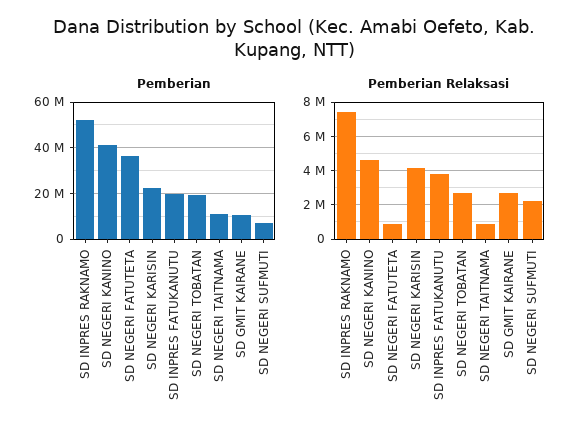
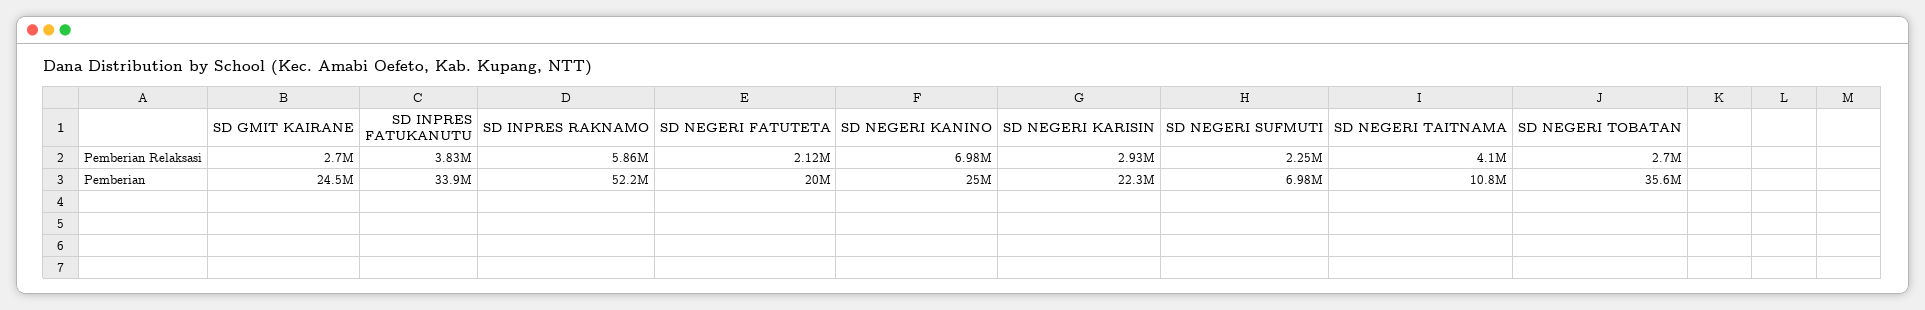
  {
    "Pemberian": {
      "SD INPRES RAKNAMO": 52200000,
-     "SD NEGERI KANINO": 40000000,
+     "SD NEGERI KANINO": 25000000,
-     "SD NEGERI FATUTETA": 35000000,
+     "SD NEGERI FATUTETA": 20000000,
      "SD NEGERI KARISIN": 22300000,
-     "SD INPRES FATUKANUTU": 20000000,
+     "SD INPRES FATUKANUTU": 33900000,
-     "SD NEGERI TOBATAN": 20000000,
+     "SD NEGERI TOBATAN": 35600000,
      "SD NEGERI TAITNAMA": 10800000,
-     "SD GMIT KAIRANE": 10000000,
+     "SD GMIT KAIRANE": 24500000,
      "SD NEGERI SUFMUTI": 6980000
    },
    "Pemberian Relaksasi": {
-     "SD INPRES RAKNAMO": 7500000,
+     "SD INPRES RAKNAMO": 5860000,
-     "SD NEGERI KANINO": 4500000,
+     "SD NEGERI KANINO": 6980000,
-     "SD NEGERI FATUTETA": 1000000,
+     "SD NEGERI FATUTETA": 2120000,
-     "SD NEGERI KARISIN": 4000000,
+     "SD NEGERI KARISIN": 2930000,
      "SD INPRES FATUKANUTU": 3830000,
      "SD NEGERI TOBATAN": 2700000,
-     "SD NEGERI TAITNAMA": 1000000,
+     "SD NEGERI TAITNAMA": 4100000,
      "SD GMIT KAIRANE": 2700000,
      "SD NEGERI SUFMUTI": 2250000
    }
  }

